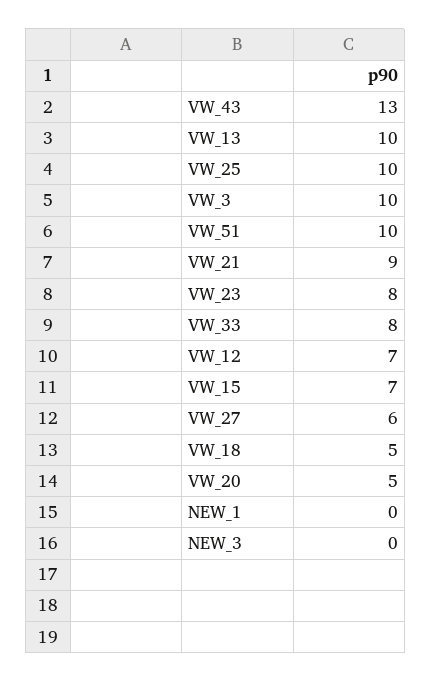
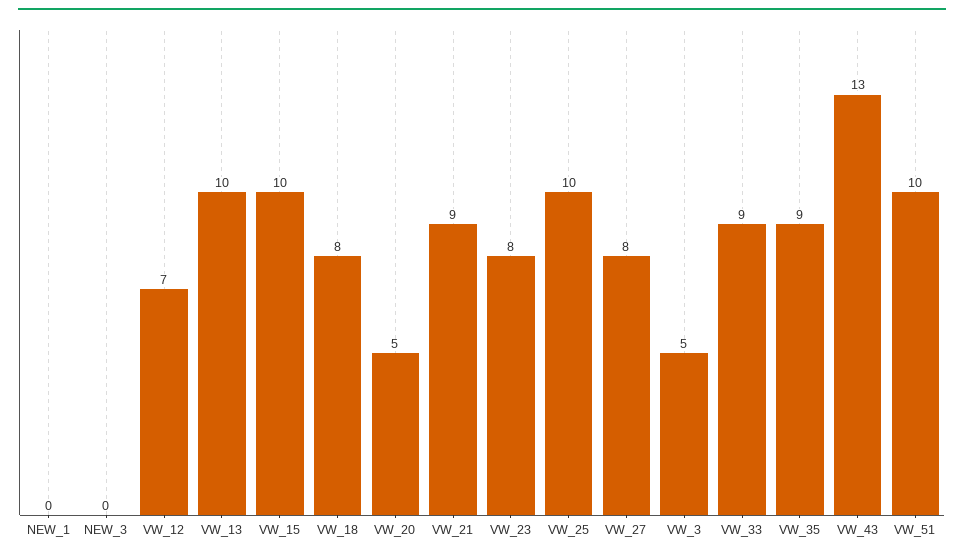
  {
    "VW_43": 13,
    "VW_13": 10,
    "VW_25": 10,
-   "VW_3": 10,
+   "VW_3": 5,
    "VW_51": 10,
    "VW_21": 9,
    "VW_23": 8,
-   "VW_33": 8,
+   "VW_33": 9,
    "VW_12": 7,
-   "VW_15": 7,
+   "VW_15": 10,
-   "VW_27": 6,
+   "VW_27": 8,
-   "VW_18": 5,
+   "VW_18": 8,
    "VW_20": 5,
    "NEW_1": 0,
-   "NEW_3": 0
+   "NEW_3": 0,
+   "VW_35": 9
  }

